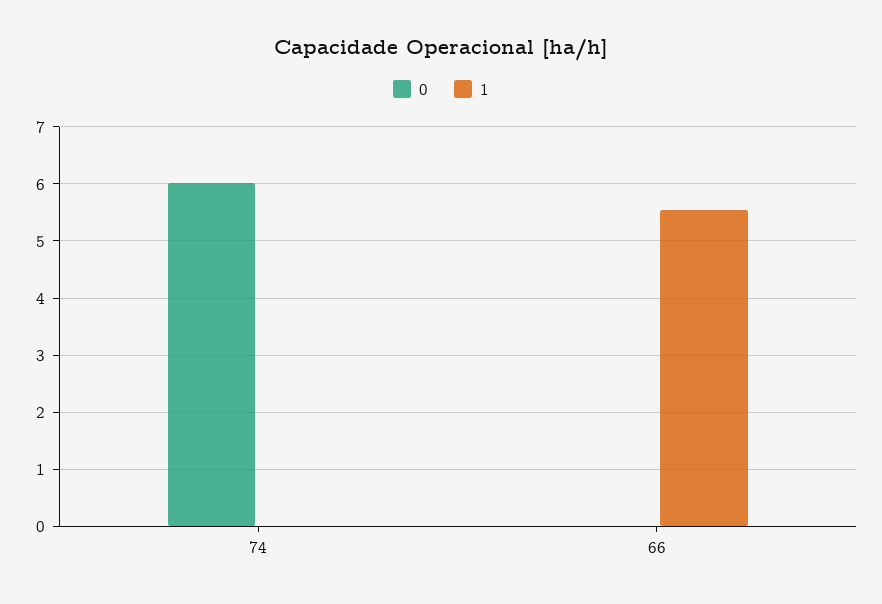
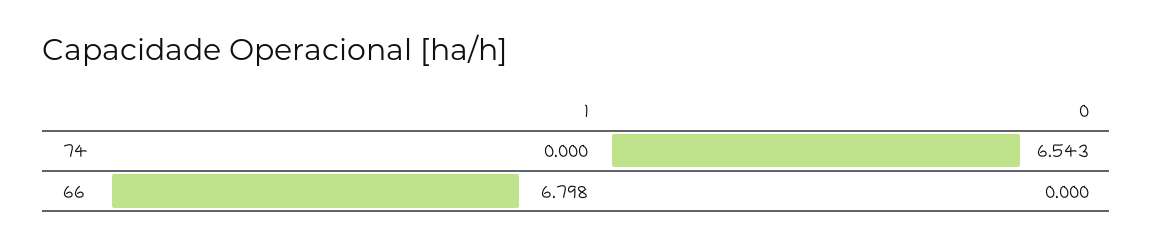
  {
    "0": {
-     "74": 6,
+     "74": 6.543,
      "66": 0
    },
    "1": {
      "74": 0,
-     "66": 5.6
+     "66": 6.798
    }
  }

